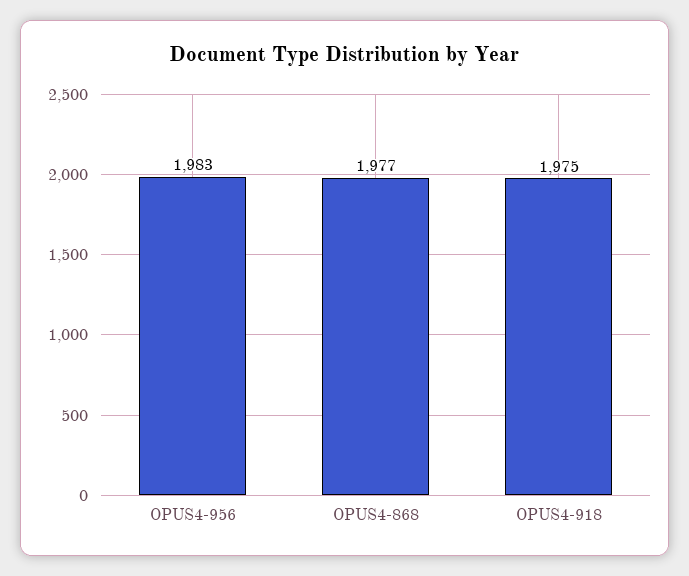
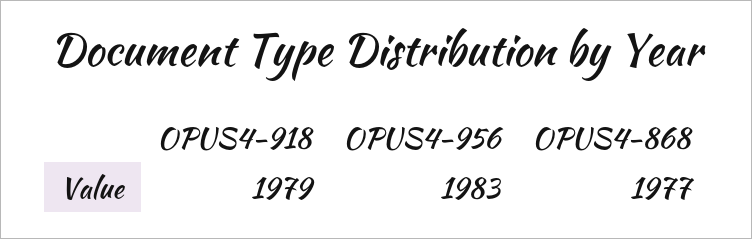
  {
    "OPUS4-956": 1983,
    "OPUS4-868": 1977,
-   "OPUS4-918": 1975
+   "OPUS4-918": 1979
  }

